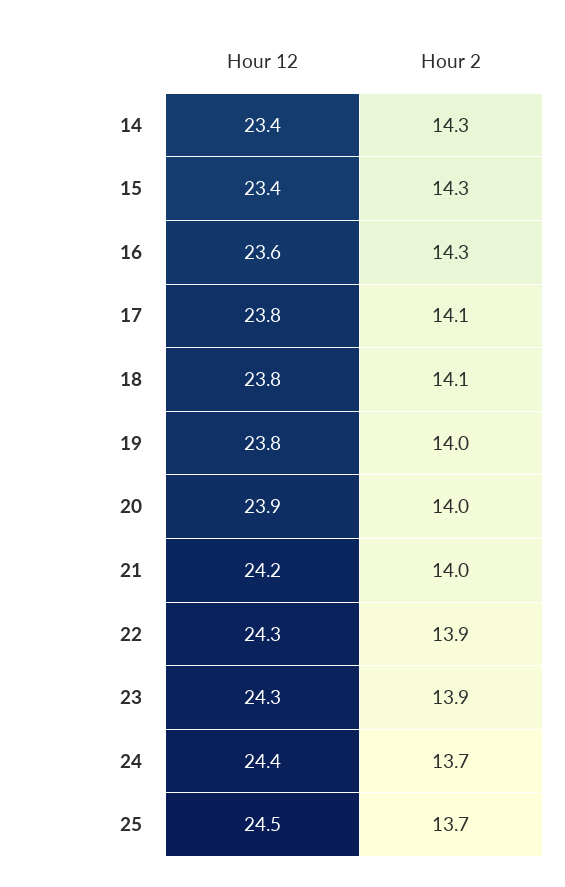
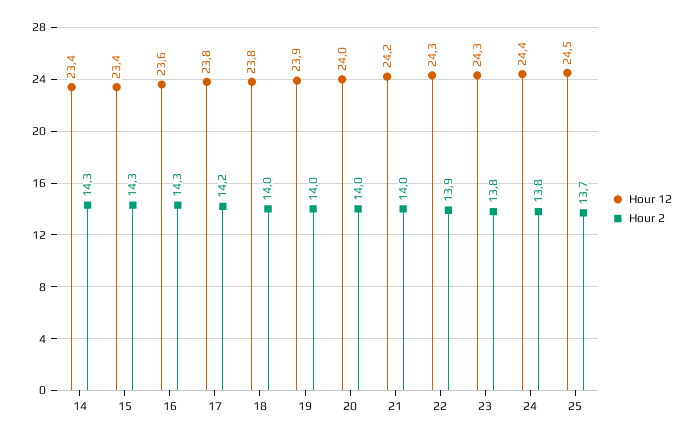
  {
    "Hour 12": {
      "14": 23.4,
      "15": 23.4,
      "16": 23.6,
      "17": 23.8,
      "18": 23.8,
-     "19": 23.8,
+     "19": 23.9,
-     "20": 23.9,
+     "20": 24,
      "21": 24.2,
      "22": 24.3,
      "23": 24.3,
      "24": 24.4,
      "25": 24.5
    },
    "Hour 2": {
      "14": 14.3,
      "15": 14.3,
      "16": 14.3,
-     "17": 14.1,
+     "17": 14.2,
-     "18": 14.1,
+     "18": 14,
      "19": 14,
      "20": 14,
      "21": 14,
      "22": 13.9,
-     "23": 13.9,
+     "23": 13.8,
-     "24": 13.7,
+     "24": 13.8,
      "25": 13.7
    }
  }

